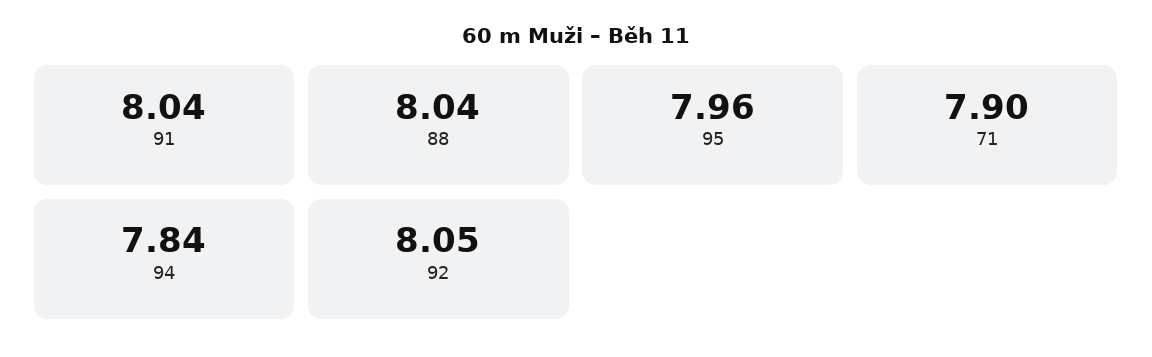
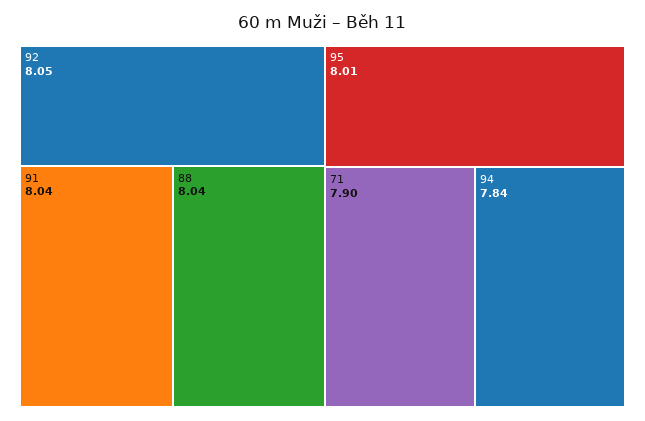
  {
    "91": 8.04,
    "88": 8.04,
-   "95": 7.96,
+   "95": 8.01,
    "71": 7.9,
    "94": 7.84,
    "92": 8.05
  }

